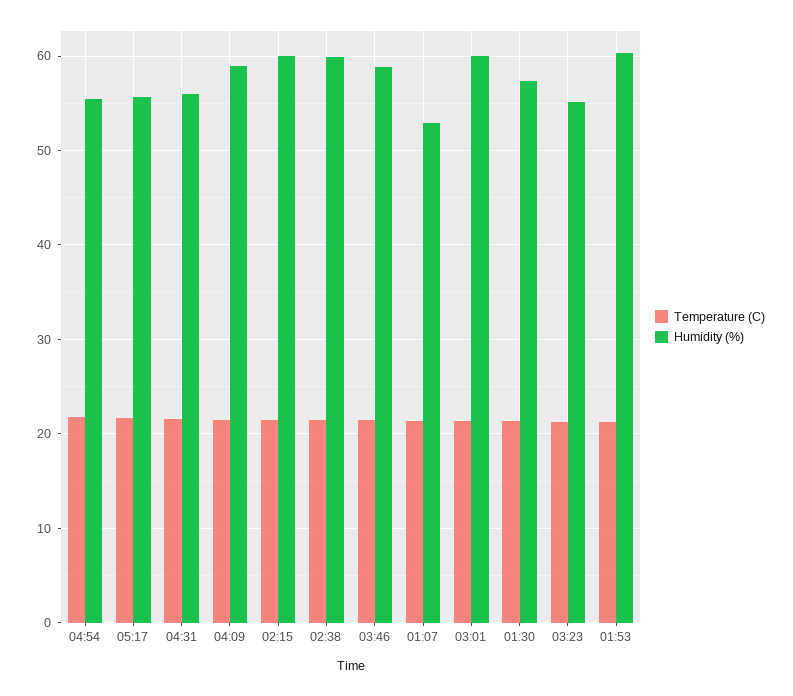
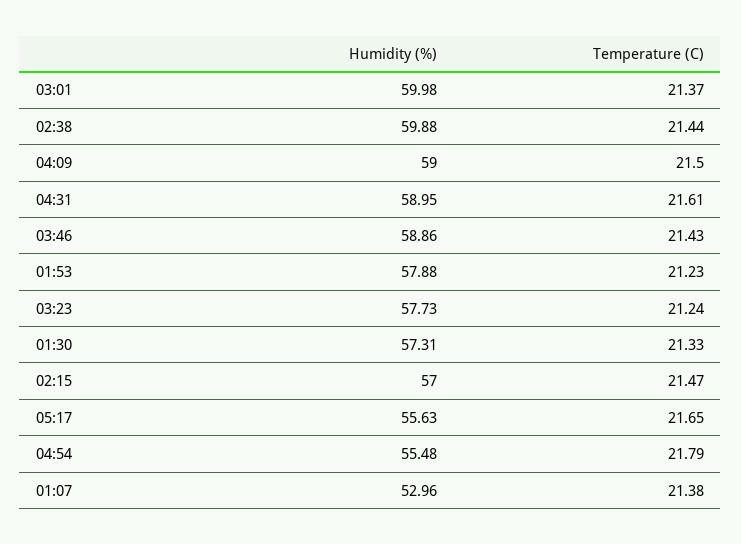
  {
    "Temperature (C)": {
      "04:54": 21.79,
      "05:17": 21.65,
      "04:31": 21.61,
      "04:09": 21.5,
      "02:15": 21.47,
      "02:38": 21.44,
      "03:46": 21.43,
      "01:07": 21.38,
      "03:01": 21.37,
      "01:30": 21.33,
      "03:23": 21.24,
      "01:53": 21.23
    },
    "Humidity (%)": {
      "04:54": 55.48,
      "05:17": 55.63,
-     "04:31": 56,
+     "04:31": 58.95,
      "04:09": 59,
-     "02:15": 60,
+     "02:15": 57,
      "02:38": 59.88,
      "03:46": 58.86,
      "01:07": 52.96,
      "03:01": 59.98,
      "01:30": 57.31,
-     "03:23": 55,
+     "03:23": 57.73,
-     "01:53": 60
+     "01:53": 57.88
    }
  }

